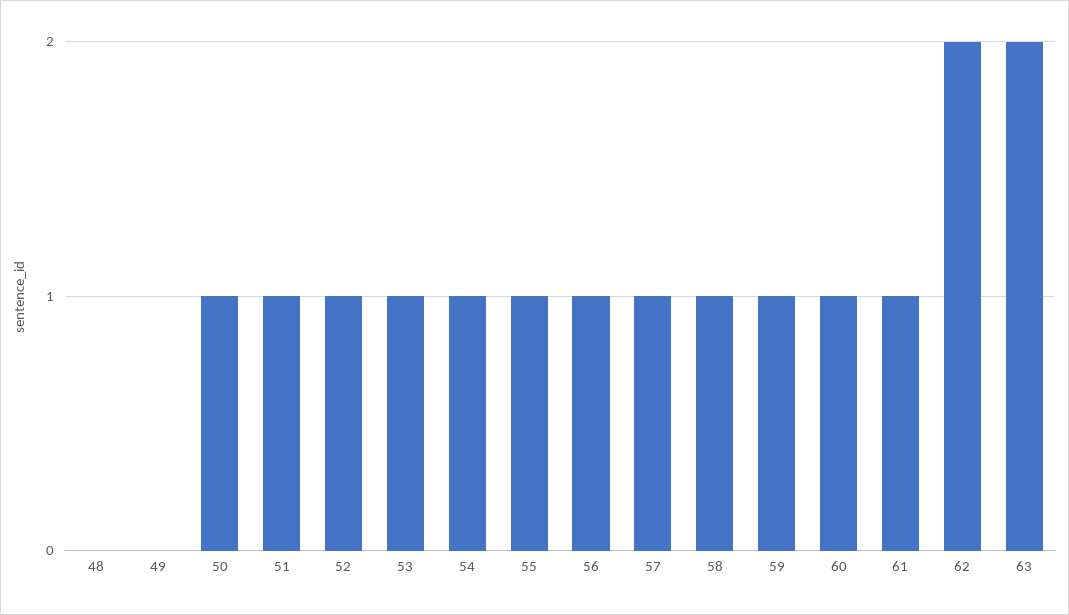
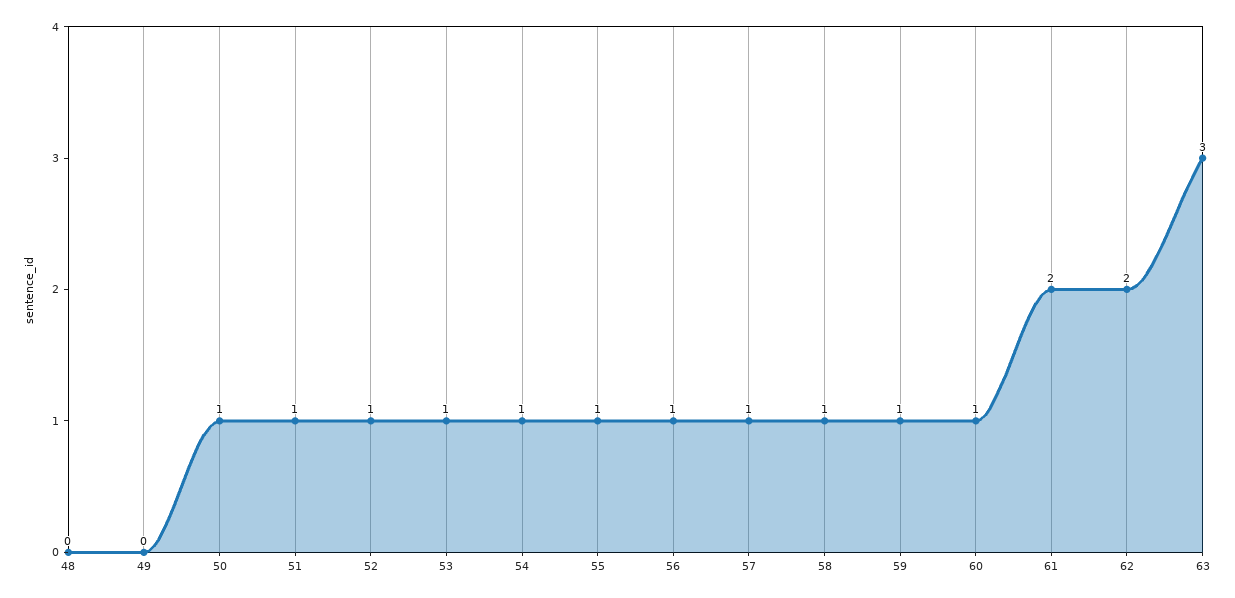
  {
    "48": 0,
    "49": 0,
    "50": 1,
    "51": 1,
    "52": 1,
    "53": 1,
    "54": 1,
    "55": 1,
    "56": 1,
    "57": 1,
    "58": 1,
    "59": 1,
    "60": 1,
-   "61": 1,
+   "61": 2,
    "62": 2,
-   "63": 2
+   "63": 3
  }

